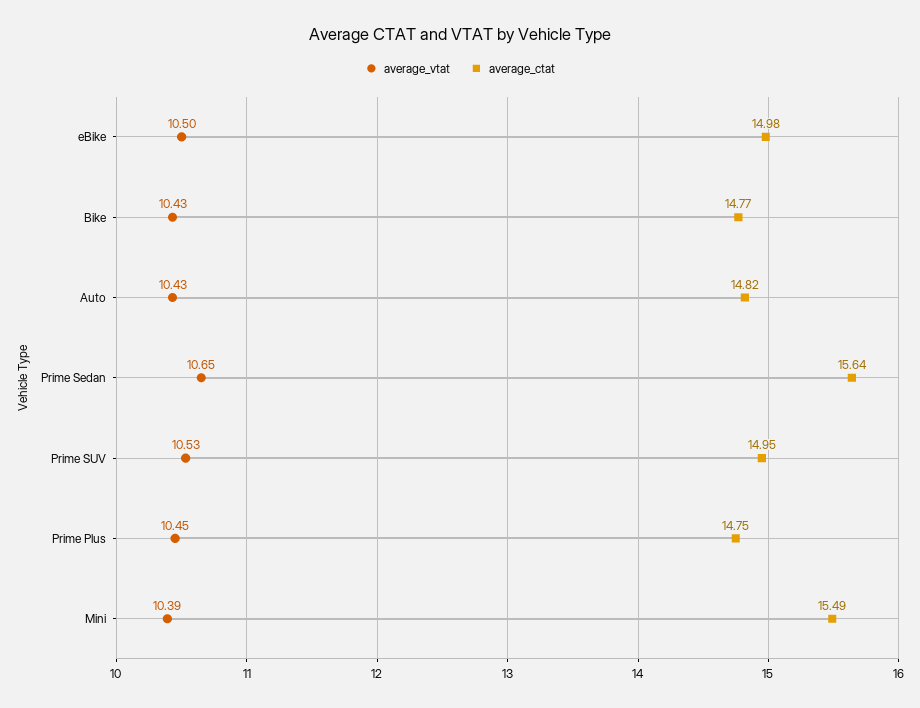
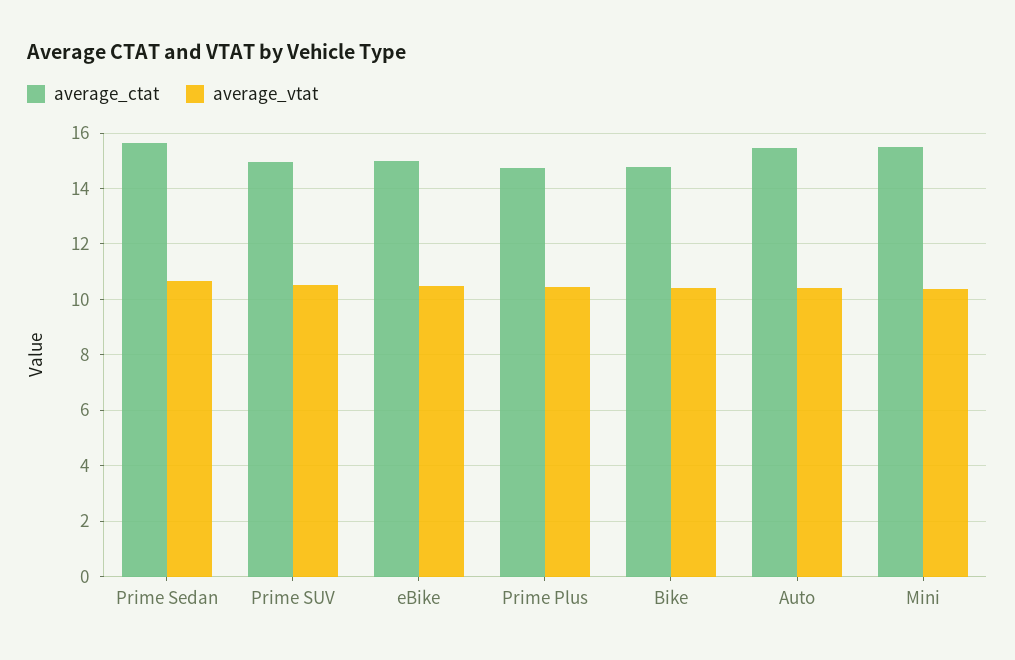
  {
    "average_vtat": {
      "eBike": 10.5,
      "Bike": 10.43,
      "Auto": 10.43,
      "Prime Sedan": 10.65,
      "Prime SUV": 10.53,
      "Prime Plus": 10.45,
      "Mini": 10.39
    },
    "average_ctat": {
      "eBike": 14.98,
      "Bike": 14.77,
-     "Auto": 14.82,
+     "Auto": 15.5,
      "Prime Sedan": 15.64,
      "Prime SUV": 14.95,
      "Prime Plus": 14.75,
      "Mini": 15.49
    }
  }

